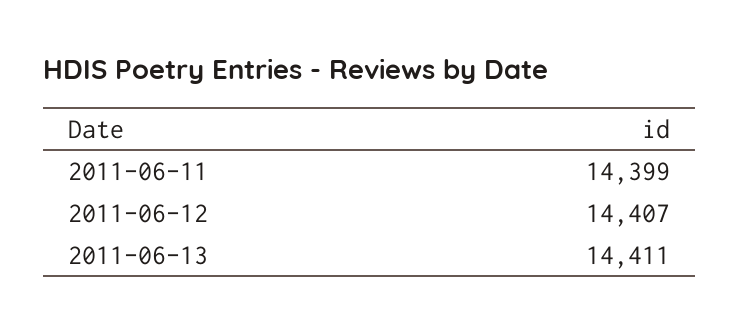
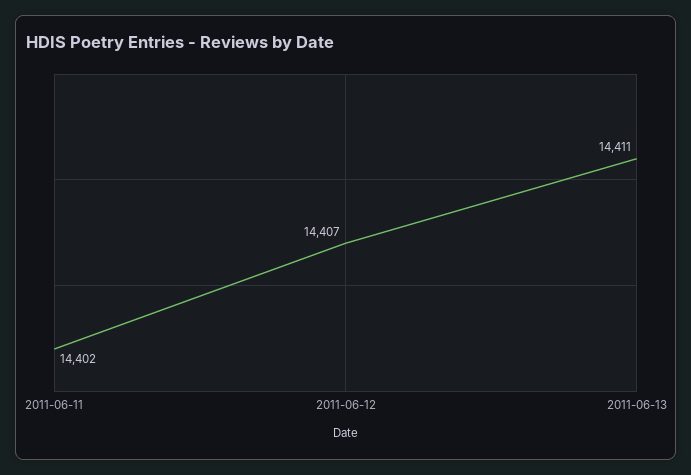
  {
-   "2011-06-11": 14399,
+   "2011-06-11": 14402,
    "2011-06-12": 14407,
    "2011-06-13": 14411
  }

